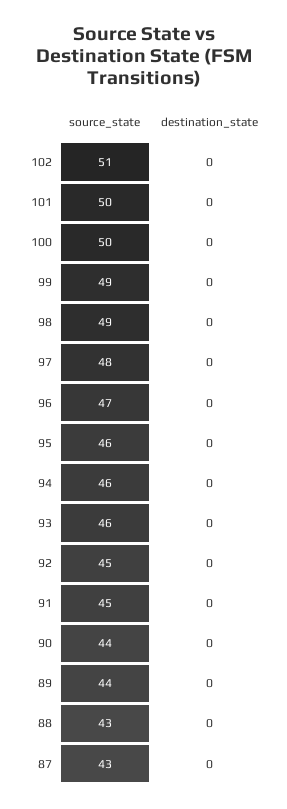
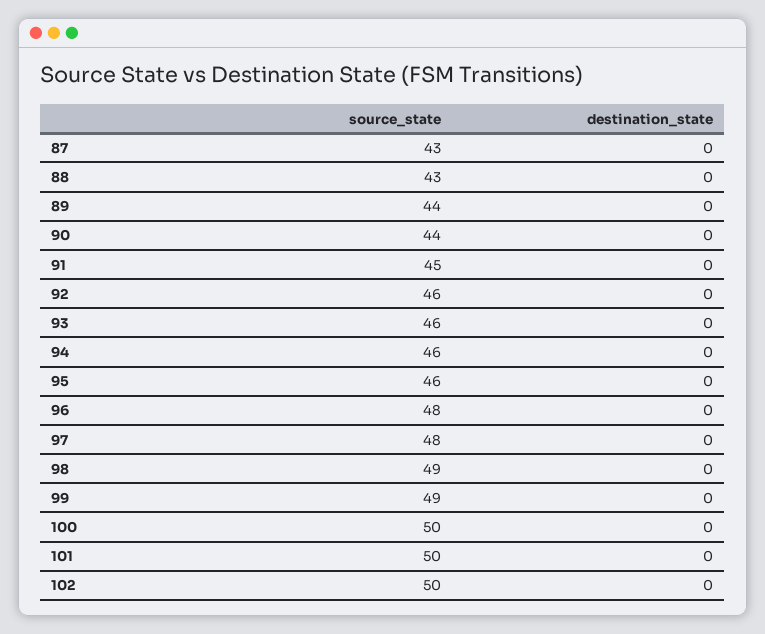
  {
    "source_state": {
-     "102": 51,
+     "102": 50,
      "101": 50,
      "100": 50,
      "99": 49,
      "98": 49,
      "97": 48,
-     "96": 47,
+     "96": 48,
      "95": 46,
      "94": 46,
      "93": 46,
-     "92": 45,
+     "92": 46,
      "91": 45,
      "90": 44,
      "89": 44,
      "88": 43,
      "87": 43
    },
    "destination_state": {
      "102": 0,
      "101": 0,
      "100": 0,
      "99": 0,
      "98": 0,
      "97": 0,
      "96": 0,
      "95": 0,
      "94": 0,
      "93": 0,
      "92": 0,
      "91": 0,
      "90": 0,
      "89": 0,
      "88": 0,
      "87": 0
    }
  }

